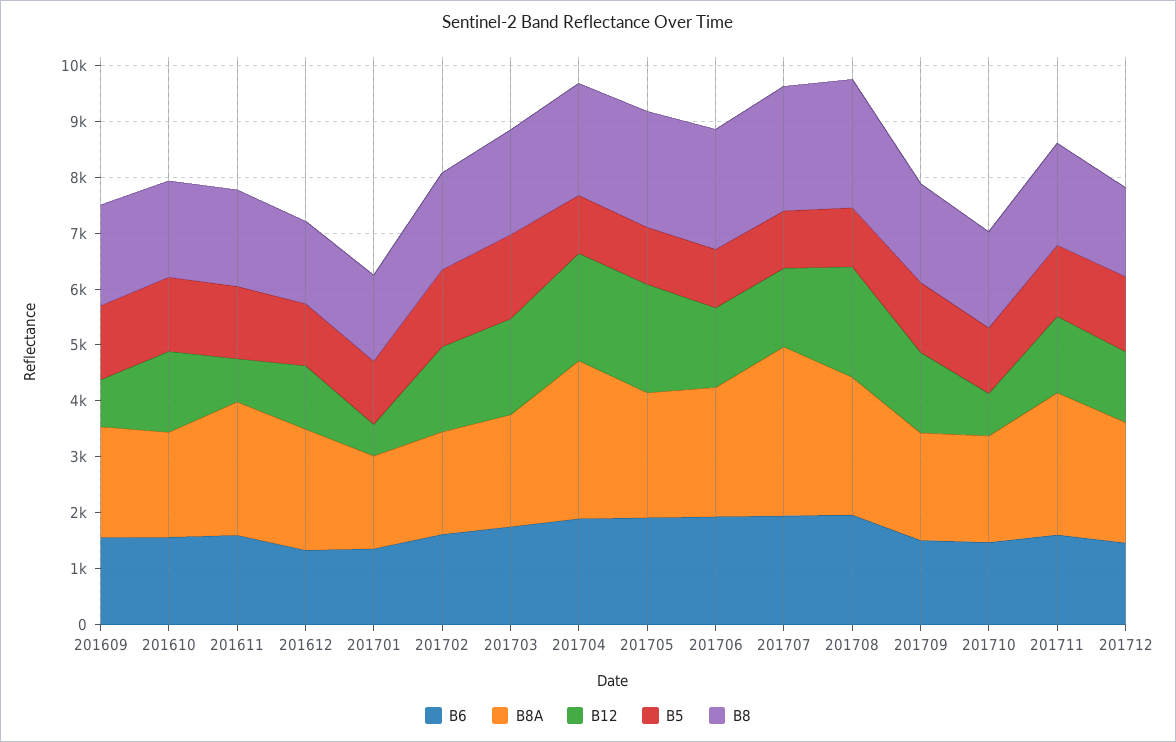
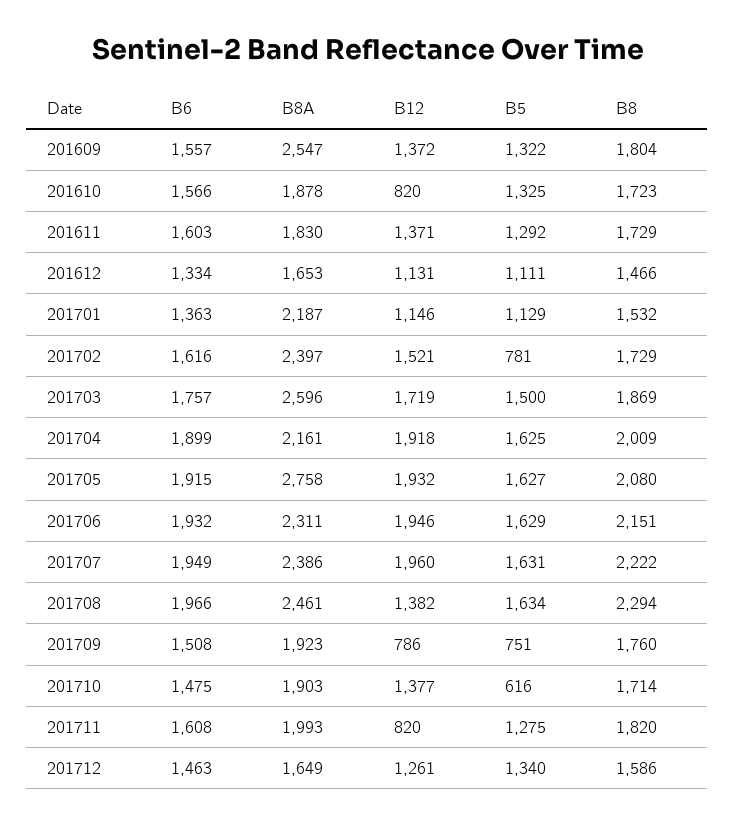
  {
    "B6": {
      "201609": 1557,
      "201610": 1566,
      "201611": 1603,
      "201612": 1334,
      "201701": 1363,
      "201702": 1616,
      "201703": 1757,
      "201704": 1899,
      "201705": 1915,
      "201706": 1932,
      "201707": 1949,
      "201708": 1966,
      "201709": 1508,
      "201710": 1475,
      "201711": 1608,
      "201712": 1463
    },
    "B8A": {
-     "201609": 2000,
+     "201609": 2547,
      "201610": 1878,
-     "201611": 2400,
+     "201611": 1830,
-     "201612": 2200,
+     "201612": 1653,
-     "201701": 1600,
+     "201701": 2187,
-     "201702": 1800,
+     "201702": 2397,
-     "201703": 2000,
+     "201703": 2596,
-     "201704": 2800,
+     "201704": 2161,
-     "201705": 2200,
+     "201705": 2758,
      "201706": 2311,
-     "201707": 3000,
+     "201707": 2386,
      "201708": 2461,
      "201709": 1923,
      "201710": 1903,
-     "201711": 2600,
+     "201711": 1993,
-     "201712": 2200
+     "201712": 1649
    },
    "B12": {
-     "201609": 800,
+     "201609": 1372,
-     "201610": 1400,
+     "201610": 820,
-     "201611": 800,
+     "201611": 1371,
      "201612": 1131,
-     "201701": 600,
+     "201701": 1146,
      "201702": 1521,
      "201703": 1719,
      "201704": 1918,
      "201705": 1932,
-     "201706": 1400,
+     "201706": 1946,
-     "201707": 1400,
+     "201707": 1960,
-     "201708": 2000,
+     "201708": 1382,
-     "201709": 1400,
+     "201709": 786,
-     "201710": 800,
+     "201710": 1377,
-     "201711": 1400,
+     "201711": 820,
      "201712": 1261
    },
    "B5": {
      "201609": 1322,
      "201610": 1325,
      "201611": 1292,
      "201612": 1111,
      "201701": 1129,
-     "201702": 1400,
+     "201702": 781,
      "201703": 1500,
-     "201704": 1000,
+     "201704": 1625,
-     "201705": 1000,
+     "201705": 1627,
-     "201706": 1000,
+     "201706": 1629,
-     "201707": 1000,
+     "201707": 1631,
-     "201708": 1000,
+     "201708": 1634,
-     "201709": 1200,
+     "201709": 751,
-     "201710": 1200,
+     "201710": 616,
      "201711": 1275,
      "201712": 1340
    },
    "B8": {
      "201609": 1804,
      "201610": 1723,
      "201611": 1729,
      "201612": 1466,
      "201701": 1532,
      "201702": 1729,
      "201703": 1869,
      "201704": 2009,
      "201705": 2080,
      "201706": 2151,
      "201707": 2222,
      "201708": 2294,
      "201709": 1760,
      "201710": 1714,
      "201711": 1820,
      "201712": 1586
    }
  }

